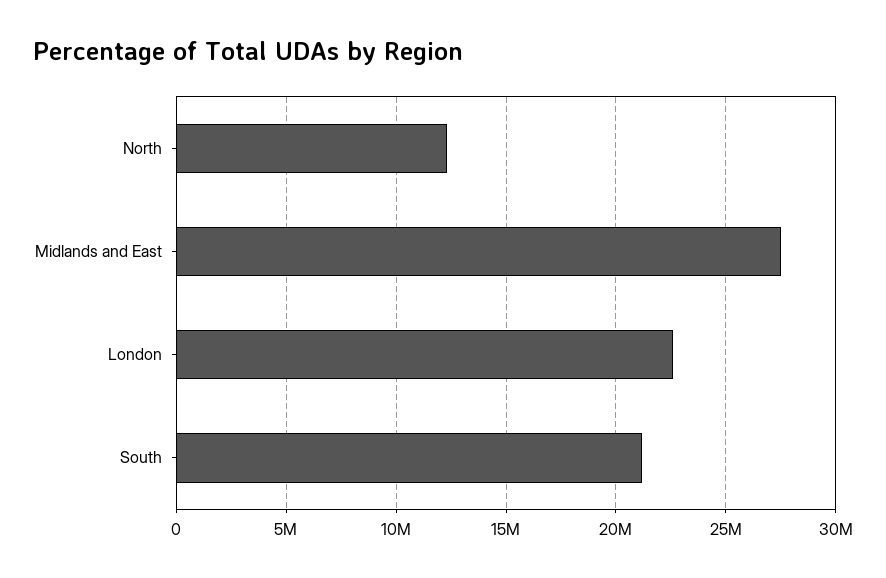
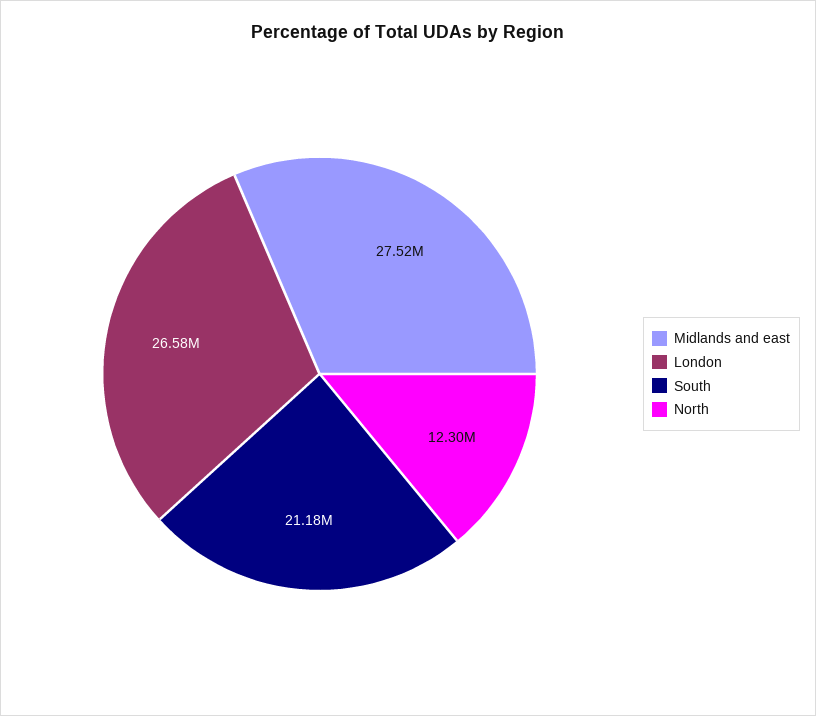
  {
    "North": 12300000,
    "Midlands and East": 27520000,
-   "London": 22500000,
+   "London": 26580000,
    "South": 21180000
  }

